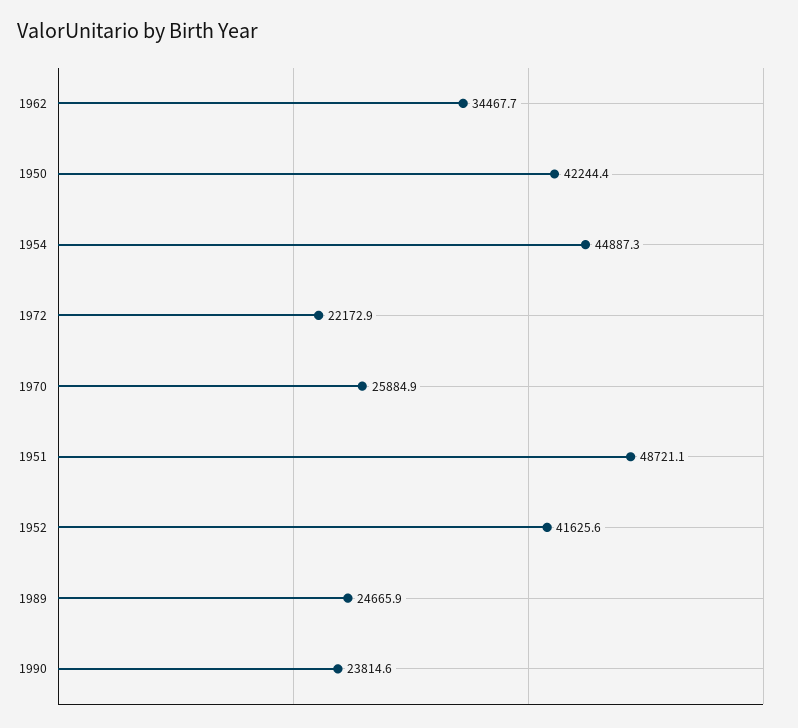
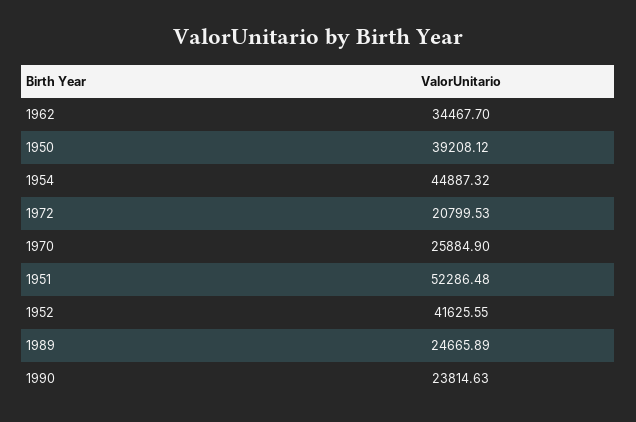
  {
    "1962": 34467.7,
-   "1950": 42244.4,
+   "1950": 39208.12,
    "1954": 44887.32,
-   "1972": 22172.9,
+   "1972": 20799.53,
    "1970": 25884.9,
-   "1951": 48721.1,
+   "1951": 52286.48,
    "1952": 41625.55,
    "1989": 24665.89,
    "1990": 23814.63
  }

